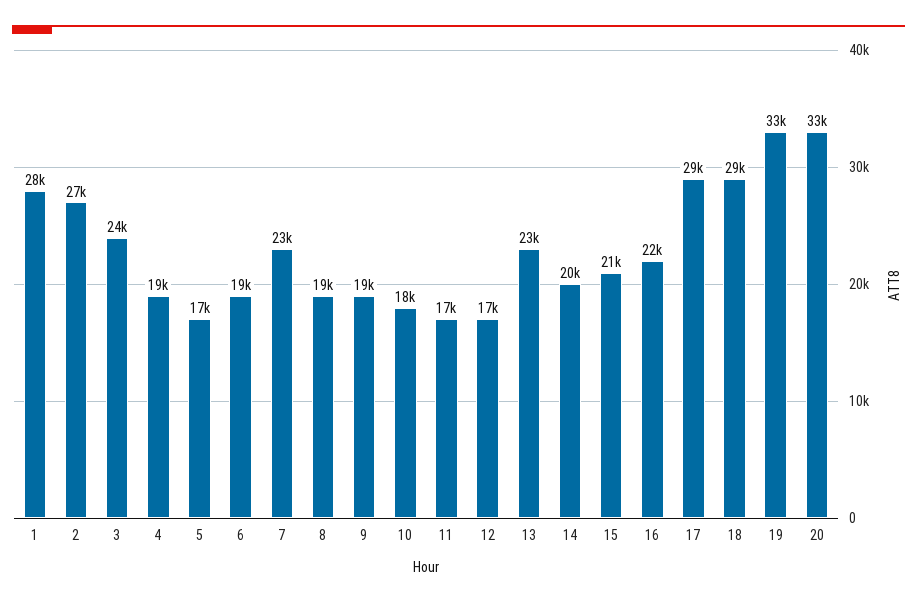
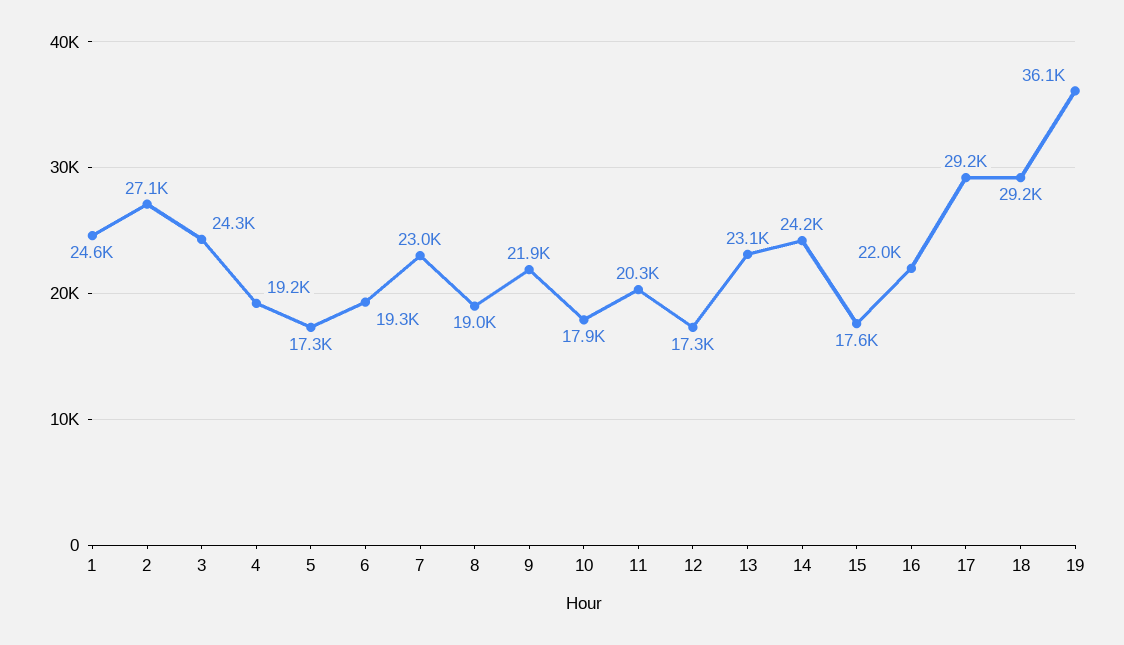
  {
-   "1": 28000,
+   "1": 24600,
    "2": 27100,
    "3": 24300,
    "4": 19200,
    "5": 17300,
    "6": 19300,
    "7": 23000,
    "8": 19000,
-   "9": 19000,
+   "9": 21900,
    "10": 17900,
-   "11": 17000,
+   "11": 20300,
    "12": 17300,
    "13": 23100,
-   "14": 20000,
+   "14": 24200,
-   "15": 21000,
+   "15": 17600,
    "16": 22000,
    "17": 29200,
    "18": 29200,
-   "19": 33000,
+   "19": 36100
-   "20": 33000
  }

